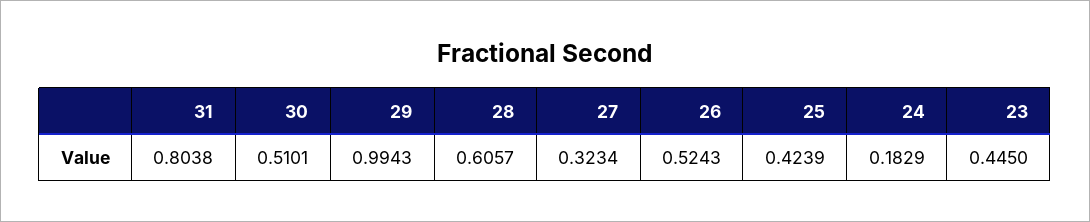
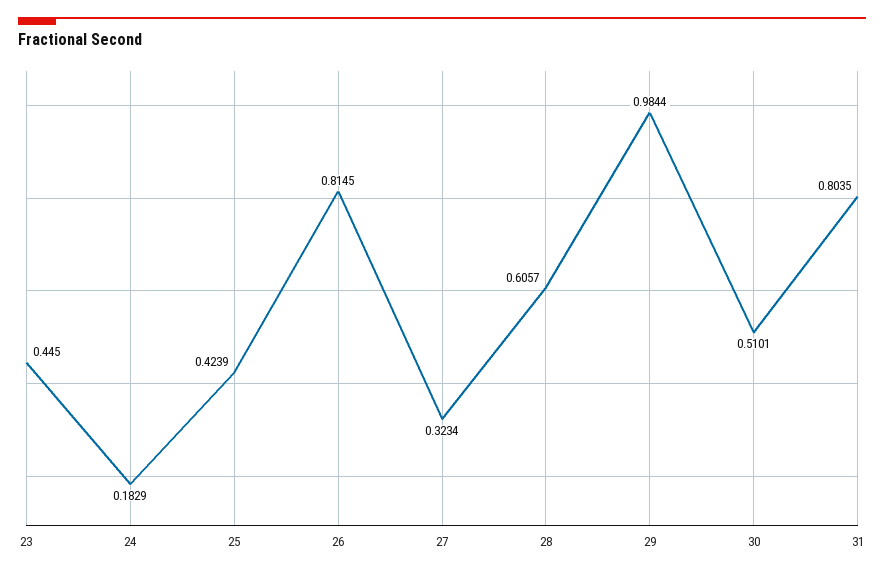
  {
-   "31": 0.8038,
+   "31": 0.8035,
    "30": 0.5101,
-   "29": 0.9943,
+   "29": 0.9844,
    "28": 0.6057,
    "27": 0.3234,
-   "26": 0.5243,
+   "26": 0.8145,
    "25": 0.4239,
    "24": 0.1829,
    "23": 0.445
  }

